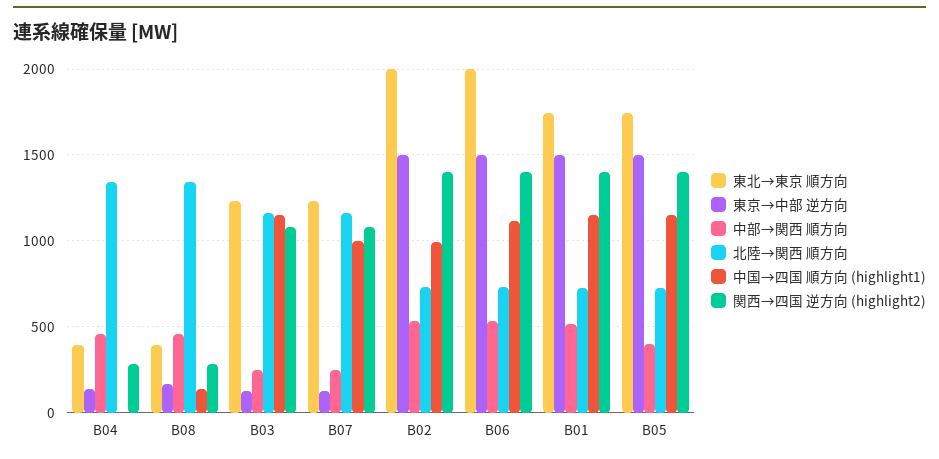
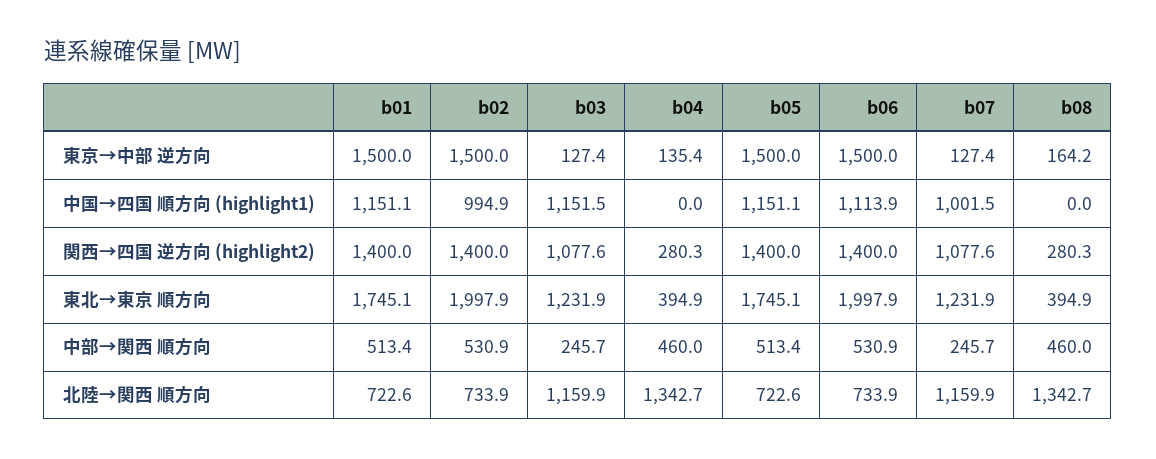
  {
    "東北→東京 順方向": {
      "B04": 394.9,
      "B08": 394.9,
      "B03": 1231.9,
      "B07": 1231.9,
      "B02": 1997.9,
      "B06": 1997.9,
      "B01": 1745.1,
      "B05": 1745.1
    },
    "東京→中部 逆方向": {
      "B04": 135.4,
      "B08": 164.2,
      "B03": 127.4,
      "B07": 127.4,
      "B02": 1500,
      "B06": 1500,
      "B01": 1500,
      "B05": 1500
    },
    "中部→関西 順方向": {
      "B04": 460,
      "B08": 460,
      "B03": 245.7,
      "B07": 245.7,
      "B02": 530.9,
      "B06": 530.9,
      "B01": 513.4,
-     "B05": 400
+     "B05": 513.4
    },
    "北陸→関西 順方向": {
      "B04": 1342.7,
      "B08": 1342.7,
      "B03": 1159.9,
      "B07": 1159.9,
      "B02": 733.9,
      "B06": 733.9,
      "B01": 722.6,
      "B05": 722.6
    },
    "中国→四国 順方向 (highlight1)": {
      "B04": 0,
-     "B08": 150,
+     "B08": 0,
      "B03": 1151.5,
      "B07": 1001.5,
      "B02": 994.9,
      "B06": 1113.9,
      "B01": 1151.1,
      "B05": 1151.1
    },
    "関西→四国 逆方向 (highlight2)": {
      "B04": 280.3,
      "B08": 280.3,
      "B03": 1077.6,
      "B07": 1077.6,
      "B02": 1400,
      "B06": 1400,
      "B01": 1400,
      "B05": 1400
    }
  }

